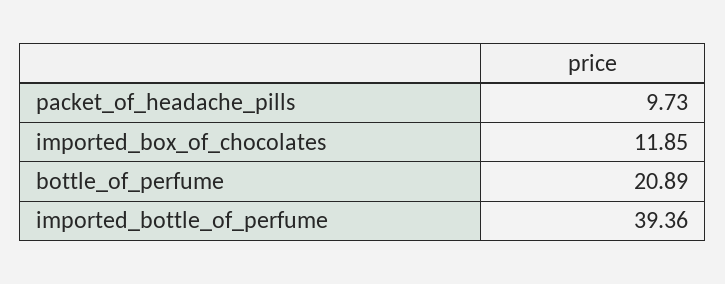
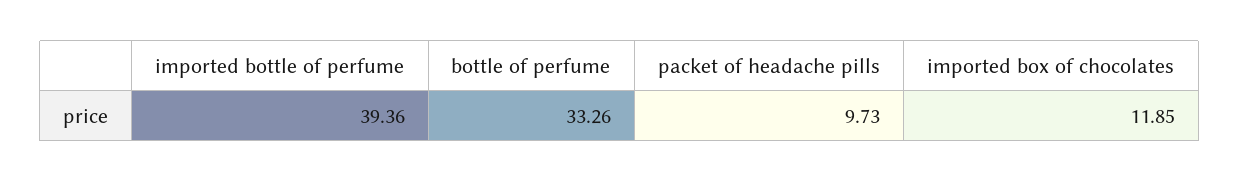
  {
    "packet_of_headache_pills": 9.73,
    "imported_box_of_chocolates": 11.85,
-   "bottle_of_perfume": 20.89,
+   "bottle_of_perfume": 33.26,
    "imported_bottle_of_perfume": 39.36
  }

